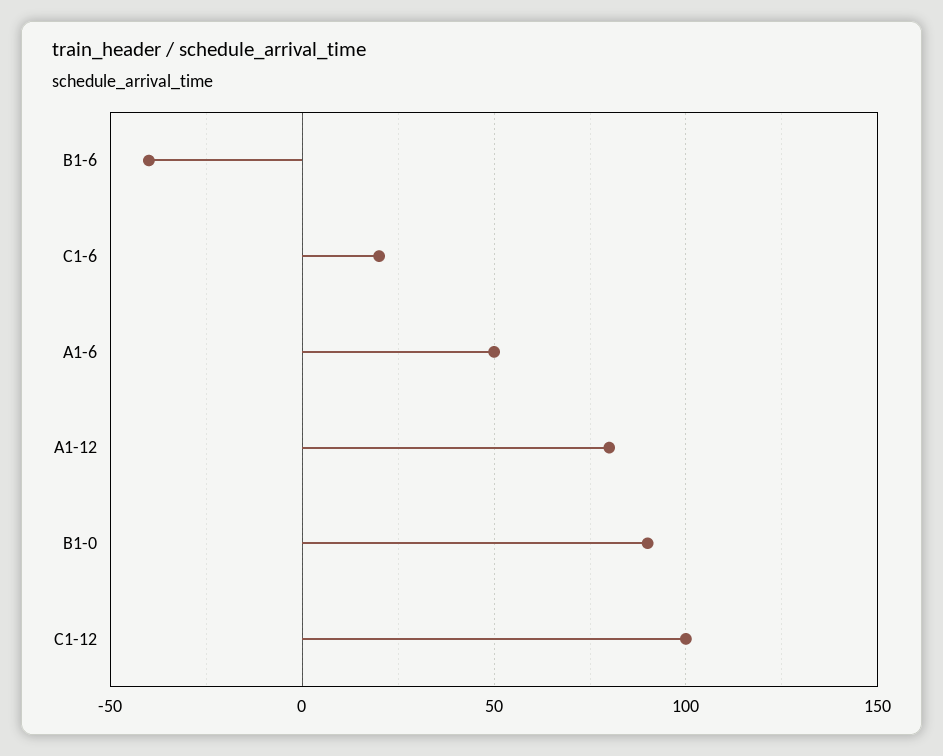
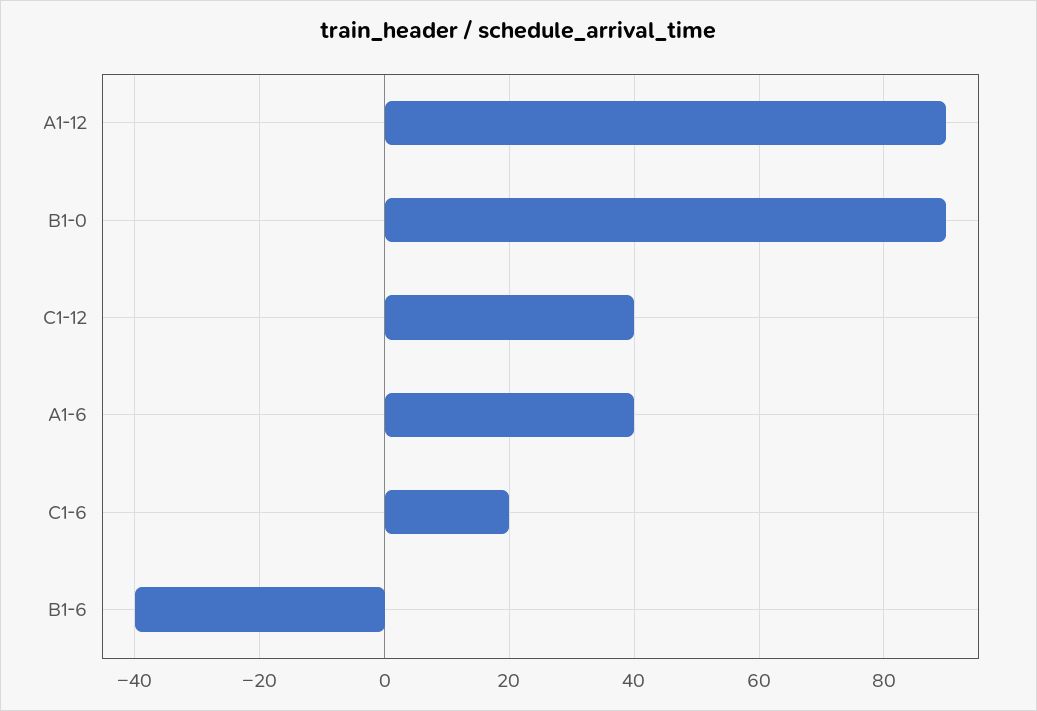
  {
    "B1-6": -40,
    "C1-6": 20,
-   "A1-6": 50,
+   "A1-6": 40,
-   "A1-12": 80,
+   "A1-12": 90,
    "B1-0": 90,
-   "C1-12": 100
+   "C1-12": 40
  }

